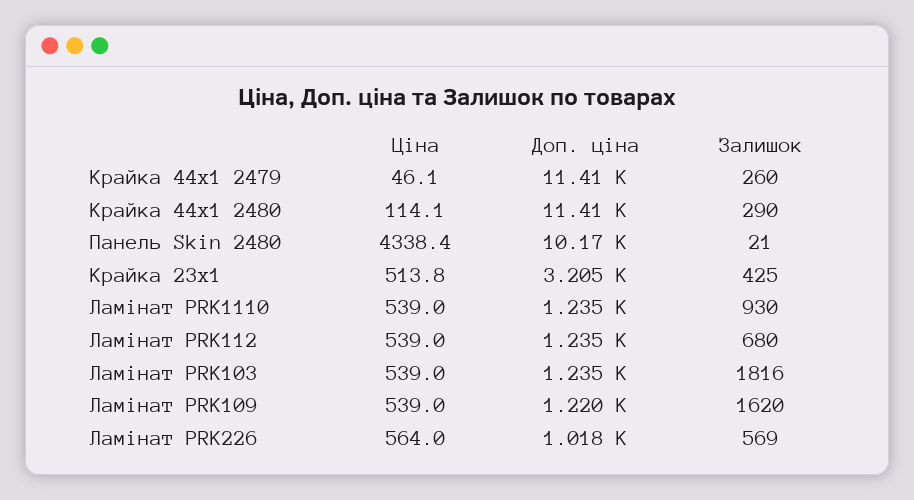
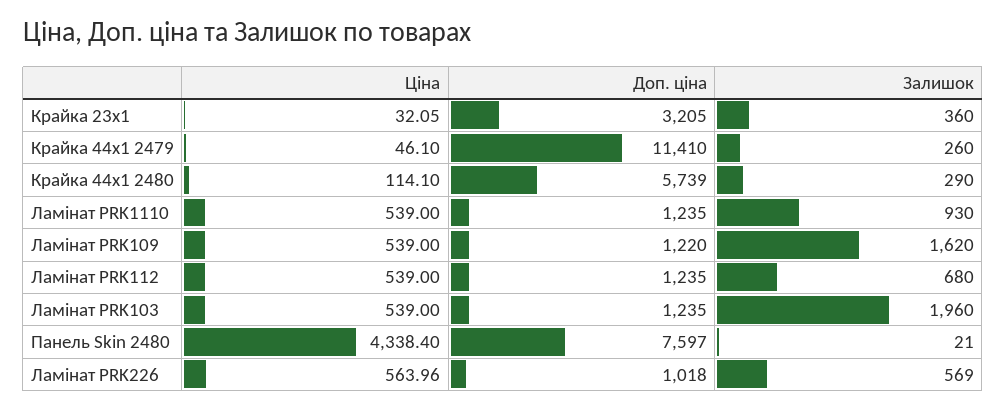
  {
    "Ціна": {
      "Крайка 44x1 2479": 46.1,
      "Крайка 44x1 2480": 114.1,
      "Панель Skin 2480": 4338.4,
-     "Крайка 23x1": 513.8,
+     "Крайка 23x1": 32.05,
      "Ламінат PRK1110": 539,
      "Ламінат PRK112": 539,
      "Ламінат PRK103": 539,
      "Ламінат PRK109": 539,
      "Ламінат PRK226": 563.96
    },
    "Доп. ціна": {
      "Крайка 44x1 2479": 11410,
-     "Крайка 44x1 2480": 11410,
+     "Крайка 44x1 2480": 5739,
-     "Панель Skin 2480": 10170,
+     "Панель Skin 2480": 7597,
      "Крайка 23x1": 3205,
      "Ламінат PRK1110": 1235,
      "Ламінат PRK112": 1235,
      "Ламінат PRK103": 1235,
      "Ламінат PRK109": 1220,
      "Ламінат PRK226": 1018
    },
    "Залишок": {
      "Крайка 44x1 2479": 260,
      "Крайка 44x1 2480": 290,
      "Панель Skin 2480": 21,
-     "Крайка 23x1": 425,
+     "Крайка 23x1": 360,
      "Ламінат PRK1110": 930,
      "Ламінат PRK112": 680,
-     "Ламінат PRK103": 1816,
+     "Ламінат PRK103": 1960,
      "Ламінат PRK109": 1620,
      "Ламінат PRK226": 569
    }
  }

